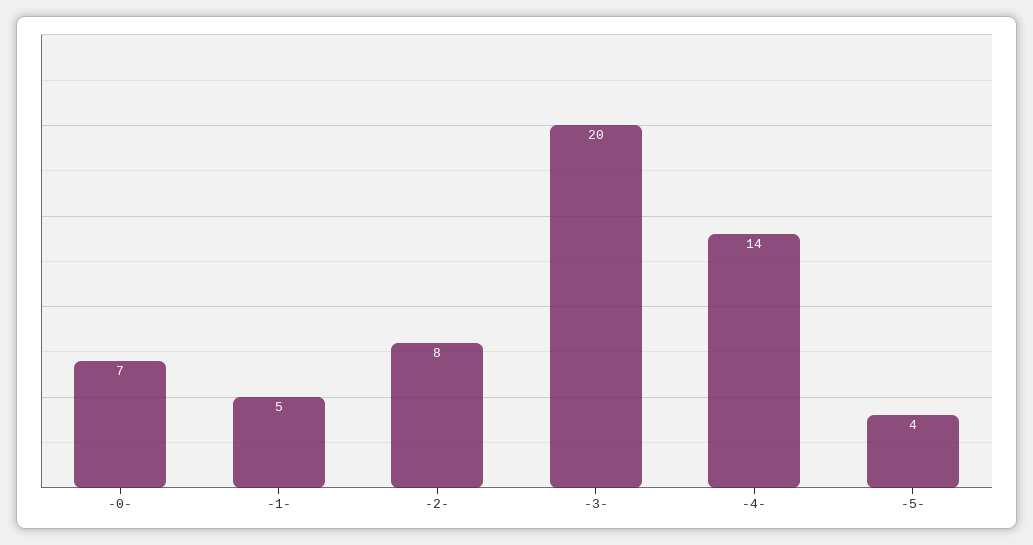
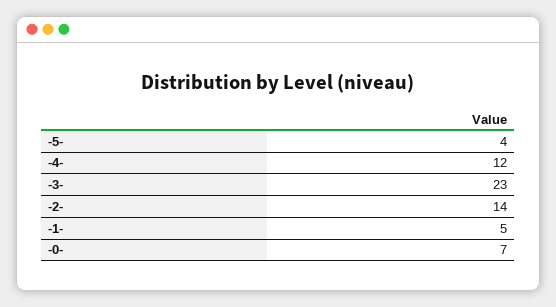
  {
    "-0-": 7,
    "-1-": 5,
-   "-2-": 8,
+   "-2-": 14,
-   "-3-": 20,
+   "-3-": 23,
-   "-4-": 14,
+   "-4-": 12,
    "-5-": 4
  }

